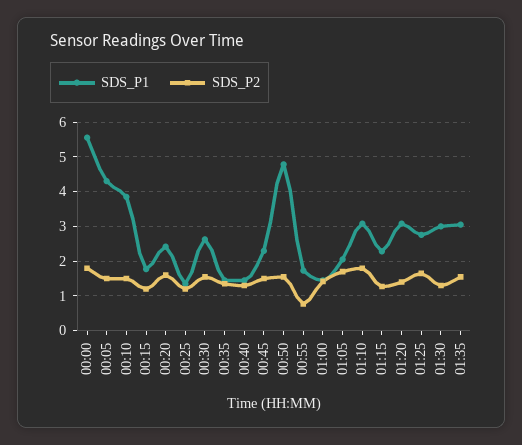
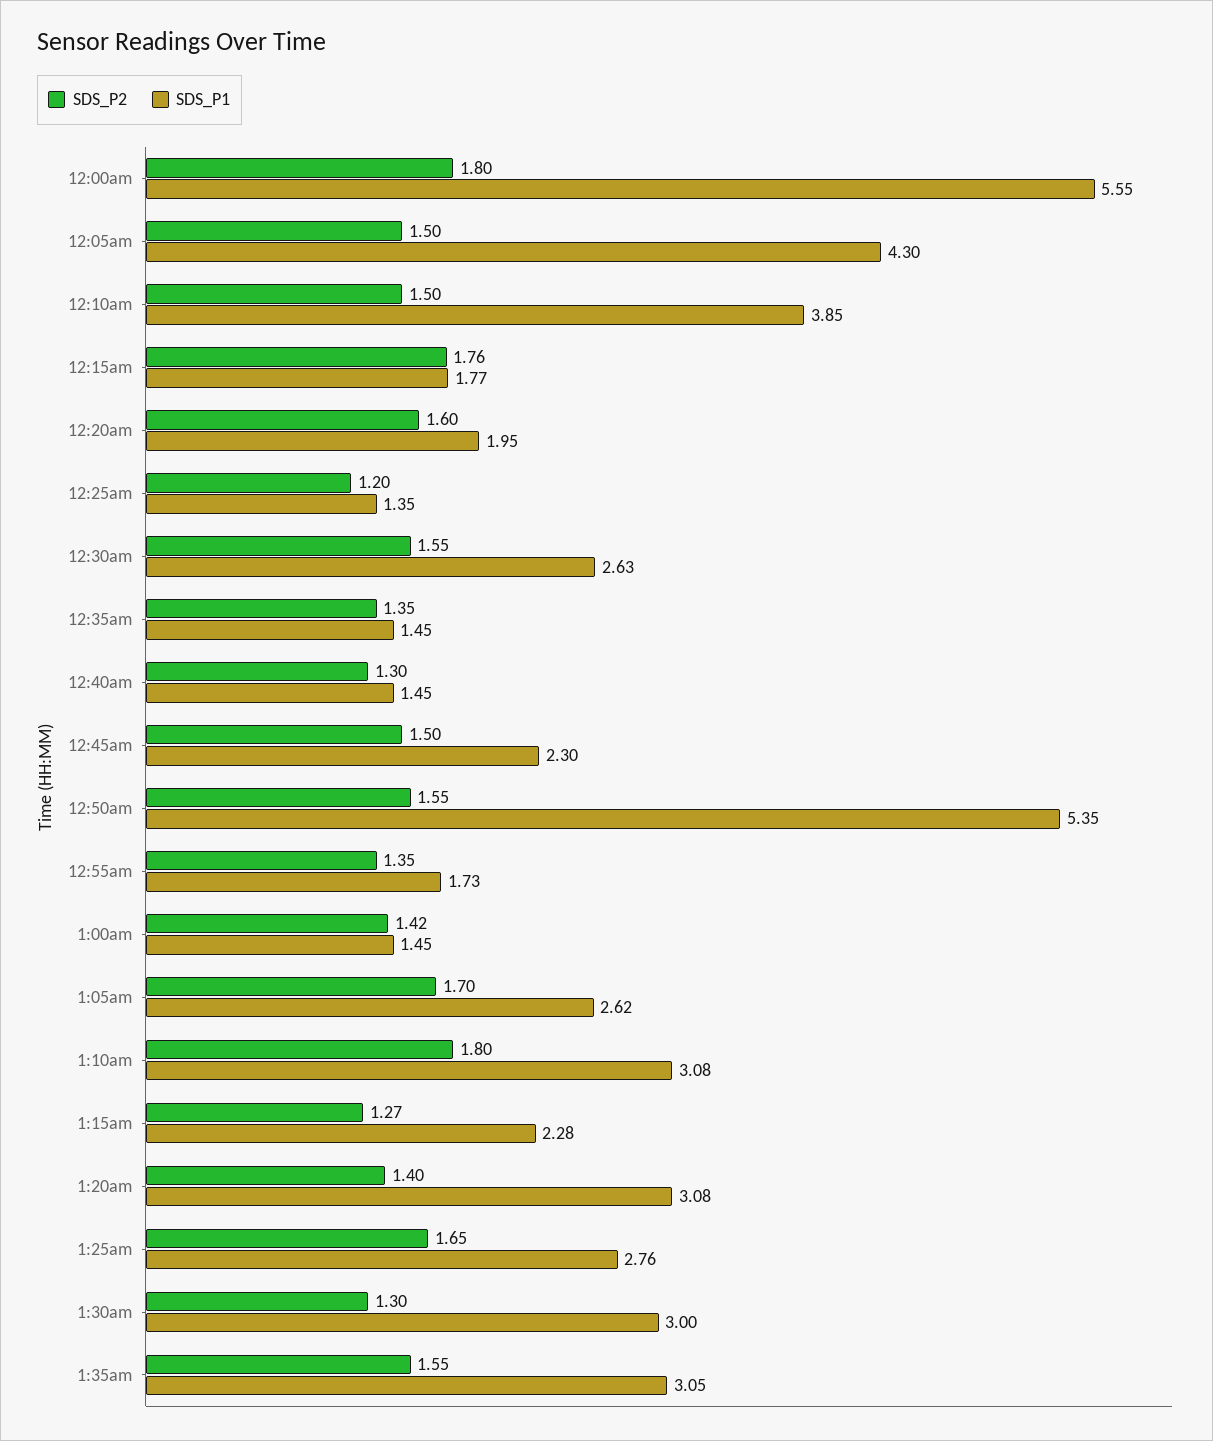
  {
    "SDS_P1": {
      "00:00": 5.55,
      "00:05": 4.3,
      "00:10": 3.85,
      "00:15": 1.77,
-     "00:20": 2.4,
+     "00:20": 1.95,
      "00:25": 1.35,
      "00:30": 2.63,
      "00:35": 1.45,
      "00:40": 1.45,
      "00:45": 2.3,
-     "00:50": 4.8,
+     "00:50": 5.35,
      "00:55": 1.73,
      "01:00": 1.45,
-     "01:05": 2,
+     "01:05": 2.62,
      "01:10": 3.08,
      "01:15": 2.28,
      "01:20": 3.08,
      "01:25": 2.76,
      "01:30": 3,
      "01:35": 3.05
    },
    "SDS_P2": {
      "00:00": 1.8,
      "00:05": 1.5,
      "00:10": 1.5,
-     "00:15": 1.2,
+     "00:15": 1.76,
      "00:20": 1.6,
      "00:25": 1.2,
      "00:30": 1.55,
      "00:35": 1.35,
      "00:40": 1.3,
      "00:45": 1.5,
      "00:50": 1.55,
-     "00:55": 0.8,
+     "00:55": 1.35,
      "01:00": 1.42,
      "01:05": 1.7,
      "01:10": 1.8,
      "01:15": 1.27,
      "01:20": 1.4,
      "01:25": 1.65,
      "01:30": 1.3,
      "01:35": 1.55
    }
  }

